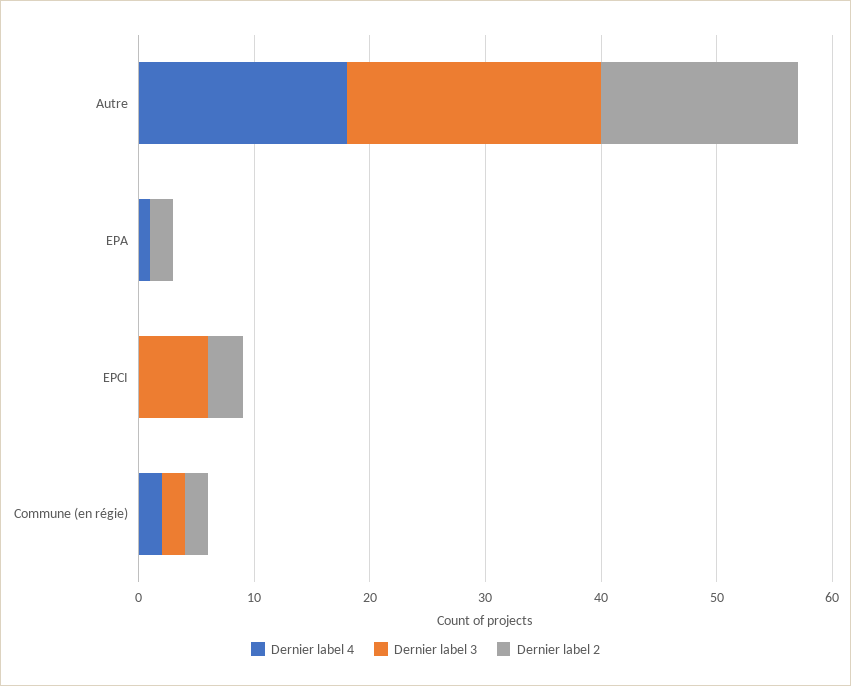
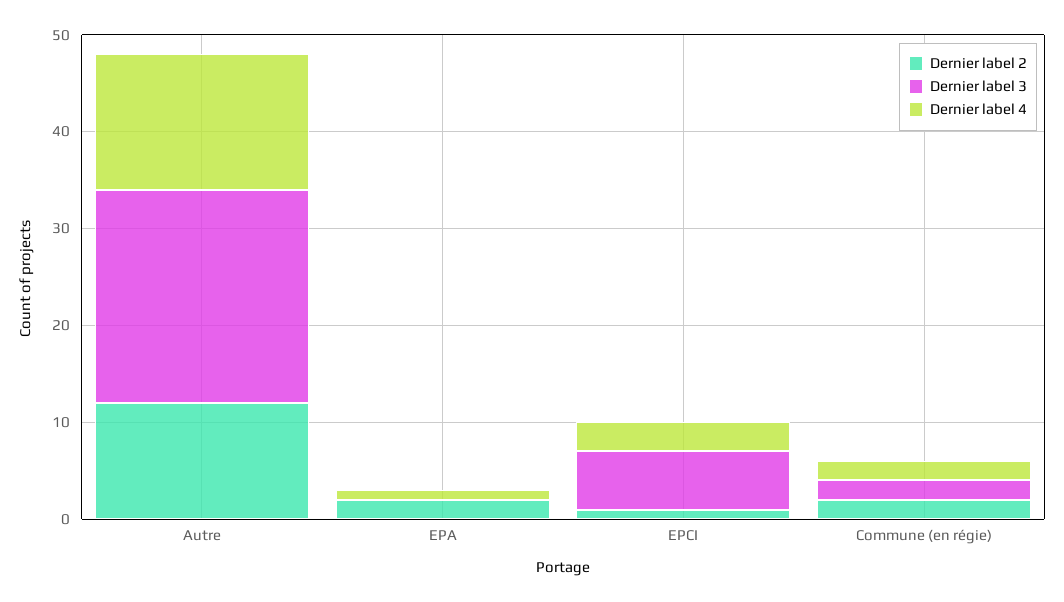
  {
    "Dernier label 4": {
-     "Autre": 18,
+     "Autre": 14,
      "EPA": 1,
-     "EPCI": 0,
+     "EPCI": 3,
      "Commune (en régie)": 2
    },
    "Dernier label 3": {
      "Autre": 22,
      "EPA": 0,
      "EPCI": 6,
      "Commune (en régie)": 2
    },
    "Dernier label 2": {
-     "Autre": 17,
+     "Autre": 12,
      "EPA": 2,
-     "EPCI": 3,
+     "EPCI": 1,
      "Commune (en régie)": 2
    }
  }

